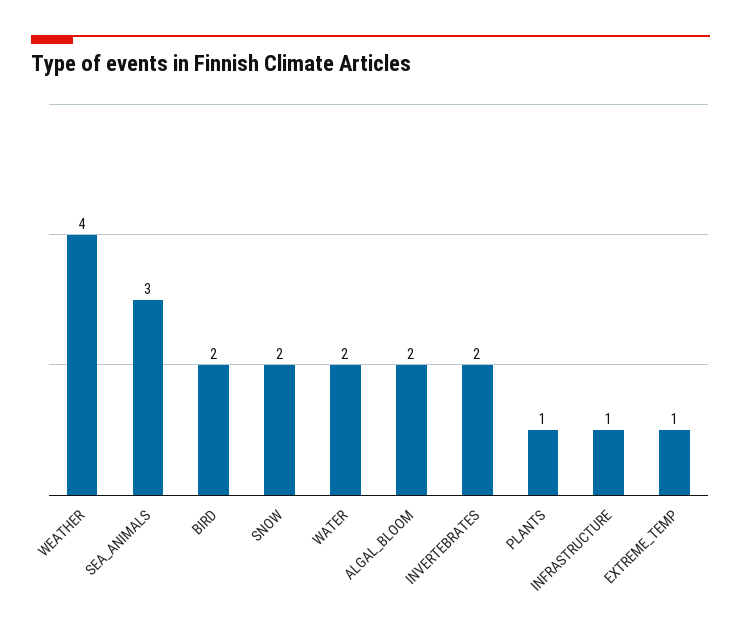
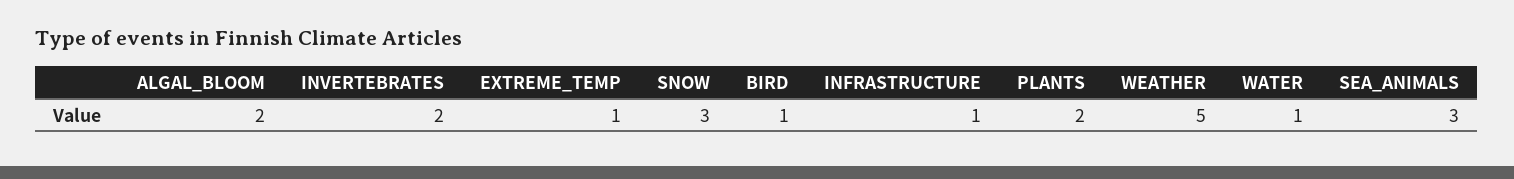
  {
-   "WEATHER": 4,
+   "WEATHER": 5,
    "SEA_ANIMALS": 3,
-   "BIRD": 2,
+   "BIRD": 1,
-   "SNOW": 2,
+   "SNOW": 3,
-   "WATER": 2,
+   "WATER": 1,
    "ALGAL_BLOOM": 2,
    "INVERTEBRATES": 2,
-   "PLANTS": 1,
+   "PLANTS": 2,
    "INFRASTRUCTURE": 1,
    "EXTREME_TEMP": 1
  }

